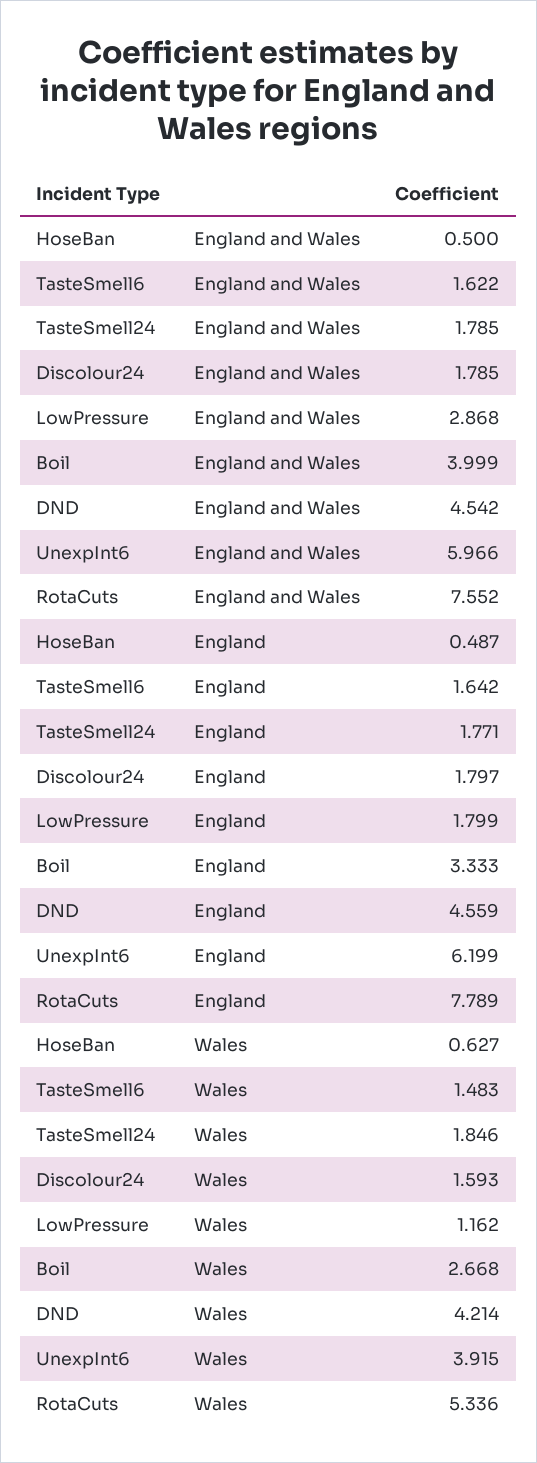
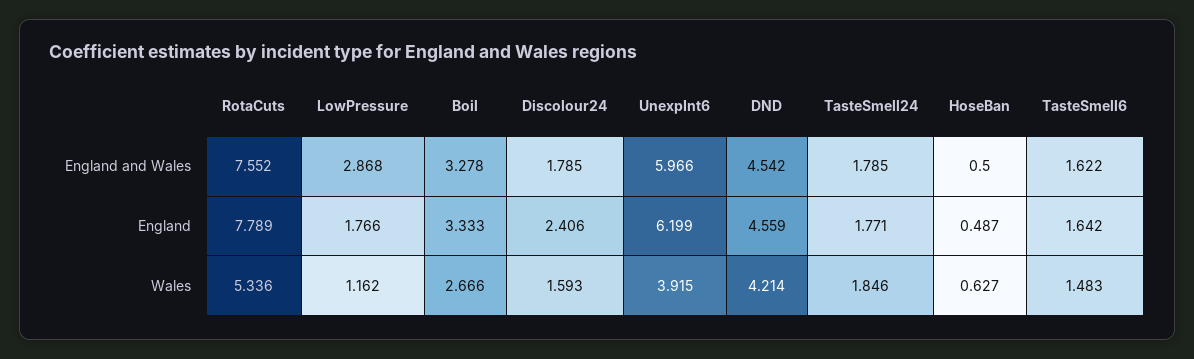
  {
    "HoseBan": {
      "England and Wales": 0.5,
      "England": 0.487,
      "Wales": 0.627
    },
    "TasteSmell6": {
      "England and Wales": 1.622,
      "England": 1.642,
      "Wales": 1.483
    },
    "TasteSmell24": {
      "England and Wales": 1.785,
      "England": 1.771,
      "Wales": 1.846
    },
    "Discolour24": {
      "England and Wales": 1.785,
-     "England": 1.797,
+     "England": 2.406,
      "Wales": 1.593
    },
    "LowPressure": {
      "England and Wales": 2.868,
-     "England": 1.799,
+     "England": 1.766,
      "Wales": 1.162
    },
    "Boil": {
-     "England and Wales": 3.999,
+     "England and Wales": 3.278,
      "England": 3.333,
-     "Wales": 2.668
+     "Wales": 2.666
    },
    "DND": {
      "England and Wales": 4.542,
      "England": 4.559,
      "Wales": 4.214
    },
    "UnexpInt6": {
      "England and Wales": 5.966,
      "England": 6.199,
      "Wales": 3.915
    },
    "RotaCuts": {
      "England and Wales": 7.552,
      "England": 7.789,
      "Wales": 5.336
    }
  }

